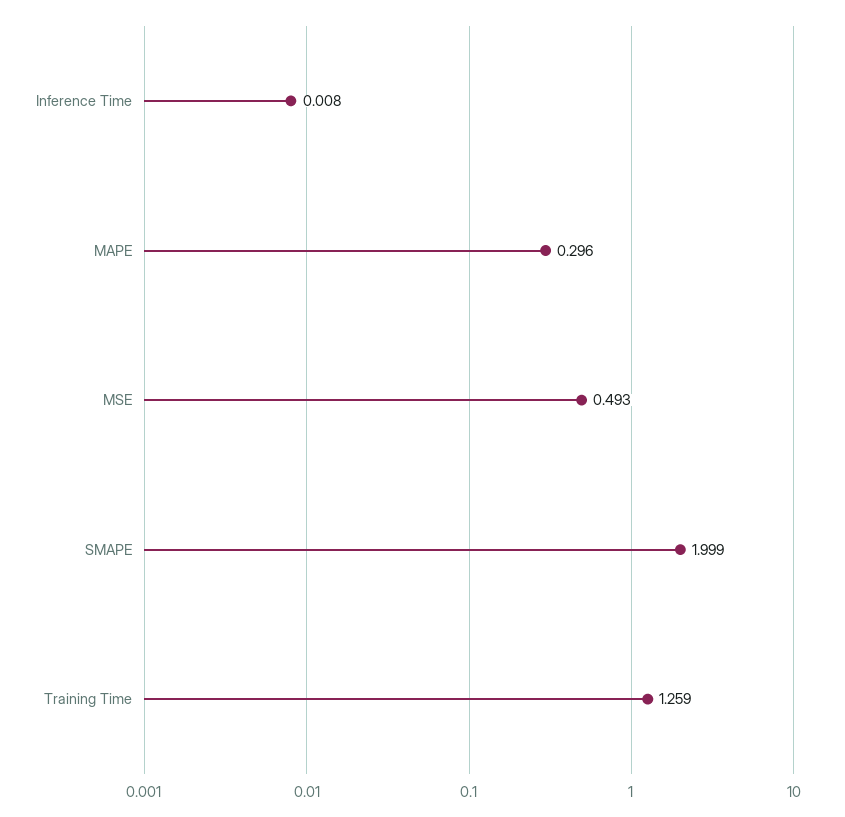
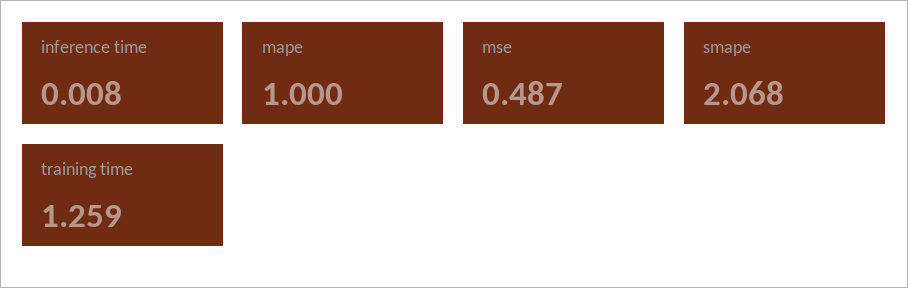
  {
    "Inference Time": 0.008,
-   "MAPE": 0.296,
+   "MAPE": 1,
-   "MSE": 0.493,
+   "MSE": 0.487,
-   "SMAPE": 1.999,
+   "SMAPE": 2.068,
    "Training Time": 1.259
  }

